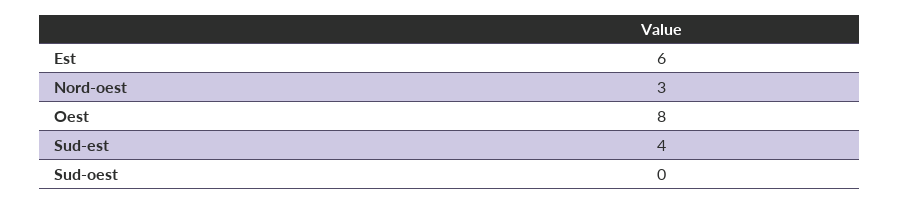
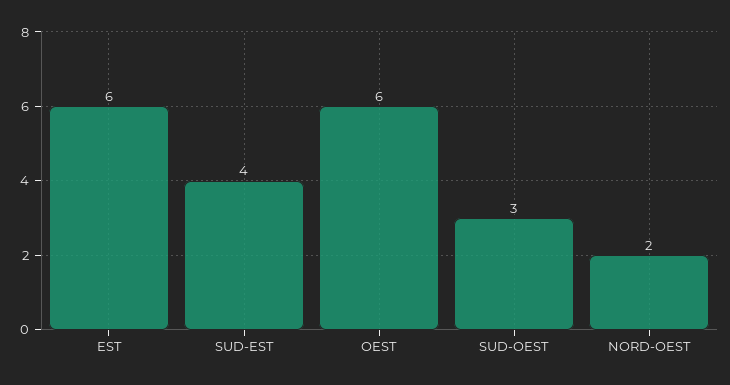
  {
    "Est": 6,
-   "Nord-oest": 3,
+   "Nord-oest": 2,
-   "Oest": 8,
+   "Oest": 6,
    "Sud-est": 4,
-   "Sud-oest": 0
+   "Sud-oest": 3
  }

